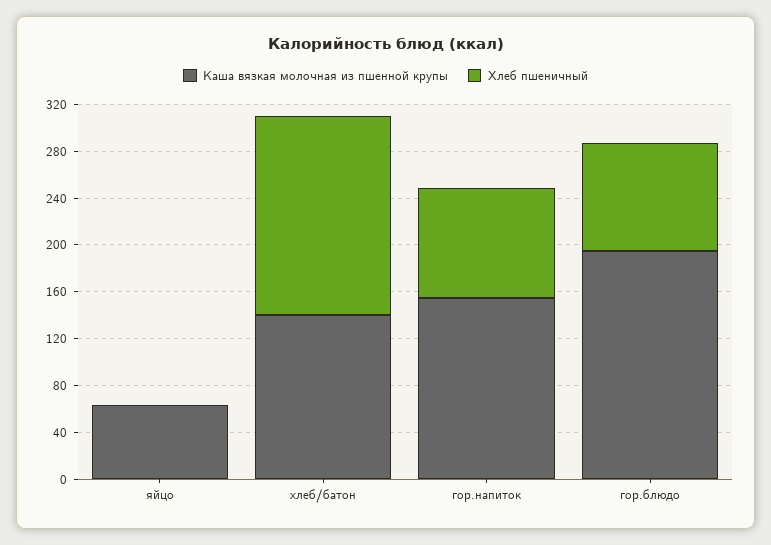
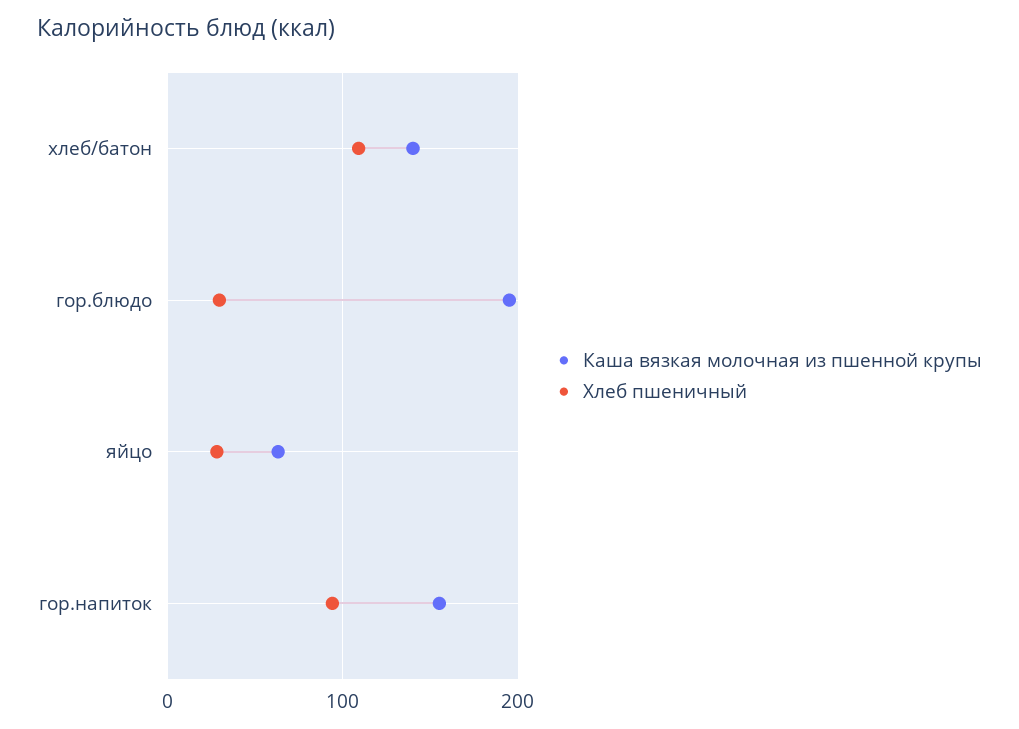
  {
    "Каша вязкая молочная из пшенной крупы": {
      "яйцо": 60,
      "хлеб/батон": 140,
      "гор.напиток": 160,
      "гор.блюдо": 200
    },
    "Хлеб пшеничный": {
-     "яйцо": 0,
+     "яйцо": 30,
-     "хлеб/батон": 170,
+     "хлеб/батон": 110,
      "гор.напиток": 90,
-     "гор.блюдо": 90
+     "гор.блюдо": 30
    }
  }

